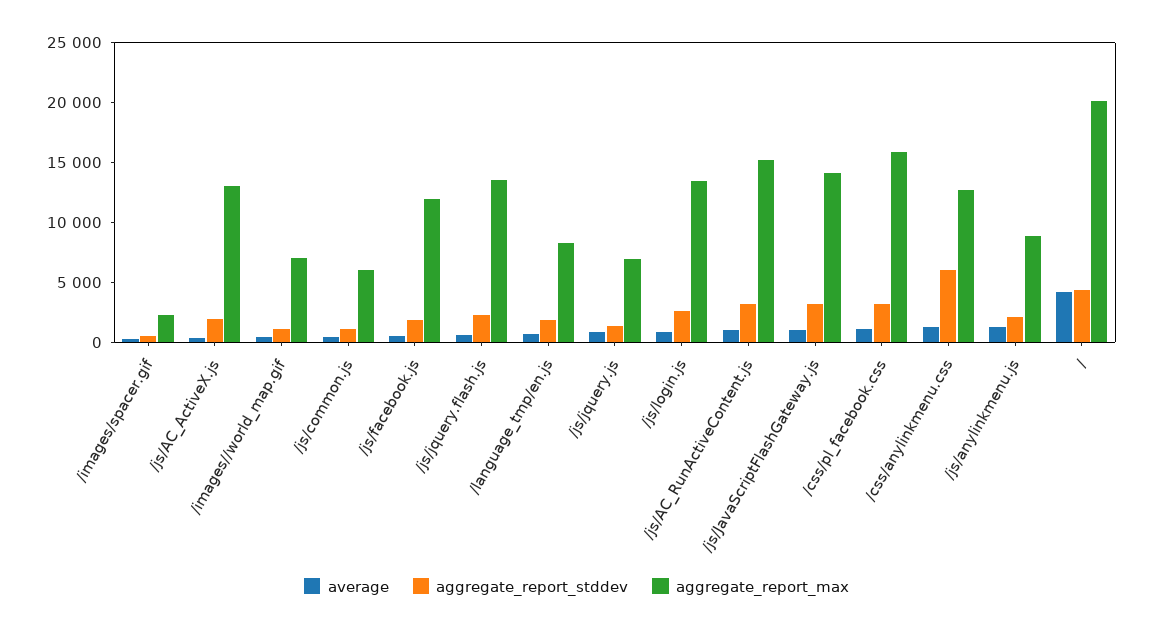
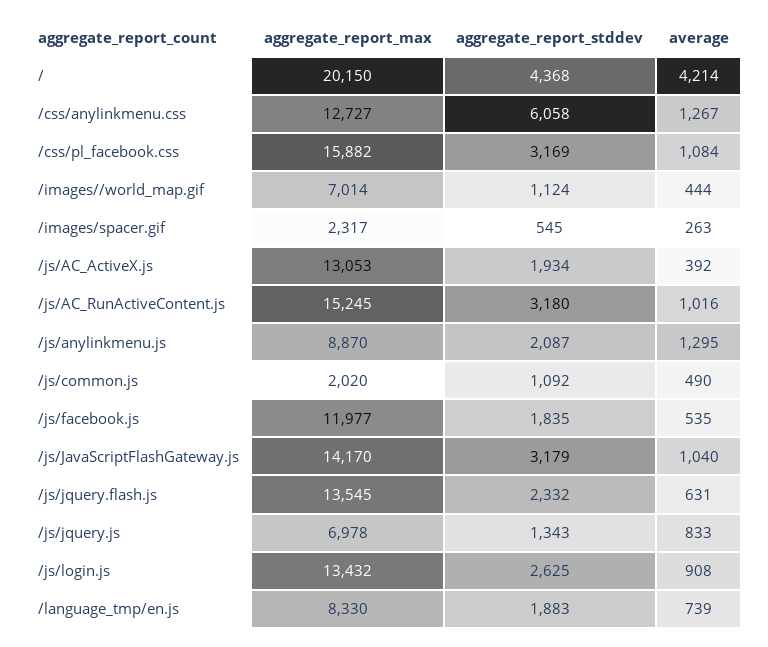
  {
    "average": {
      "/images/spacer.gif": 263,
      "/js/AC_ActiveX.js": 392,
      "/images//world_map.gif": 444,
      "/js/common.js": 490,
      "/js/facebook.js": 535,
      "/js/jquery.flash.js": 631,
      "/language_tmp/en.js": 739,
      "/js/jquery.js": 833,
      "/js/login.js": 908,
      "/js/AC_RunActiveContent.js": 1016,
      "/js/JavaScriptFlashGateway.js": 1040,
      "/css/pl_facebook.css": 1084,
      "/css/anylinkmenu.css": 1267,
      "/js/anylinkmenu.js": 1295,
      "/": 4214
    },
    "aggregate_report_stddev": {
      "/images/spacer.gif": 545,
      "/js/AC_ActiveX.js": 1934,
      "/images//world_map.gif": 1124,
      "/js/common.js": 1092,
      "/js/facebook.js": 1835,
      "/js/jquery.flash.js": 2332,
      "/language_tmp/en.js": 1883,
      "/js/jquery.js": 1343,
      "/js/login.js": 2625,
      "/js/AC_RunActiveContent.js": 3180,
      "/js/JavaScriptFlashGateway.js": 3179,
      "/css/pl_facebook.css": 3169,
      "/css/anylinkmenu.css": 6058,
      "/js/anylinkmenu.js": 2087,
      "/": 4368
    },
    "aggregate_report_max": {
      "/images/spacer.gif": 2317,
      "/js/AC_ActiveX.js": 13053,
      "/images//world_map.gif": 7014,
-     "/js/common.js": 6000,
+     "/js/common.js": 2020,
      "/js/facebook.js": 11977,
      "/js/jquery.flash.js": 13545,
      "/language_tmp/en.js": 8330,
      "/js/jquery.js": 6978,
      "/js/login.js": 13432,
      "/js/AC_RunActiveContent.js": 15245,
      "/js/JavaScriptFlashGateway.js": 14170,
      "/css/pl_facebook.css": 15882,
      "/css/anylinkmenu.css": 12727,
      "/js/anylinkmenu.js": 8870,
      "/": 20150
    }
  }

